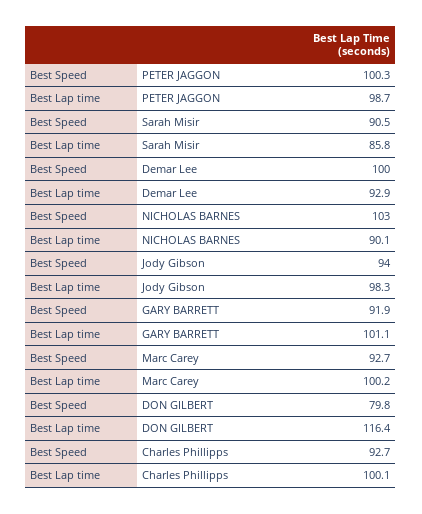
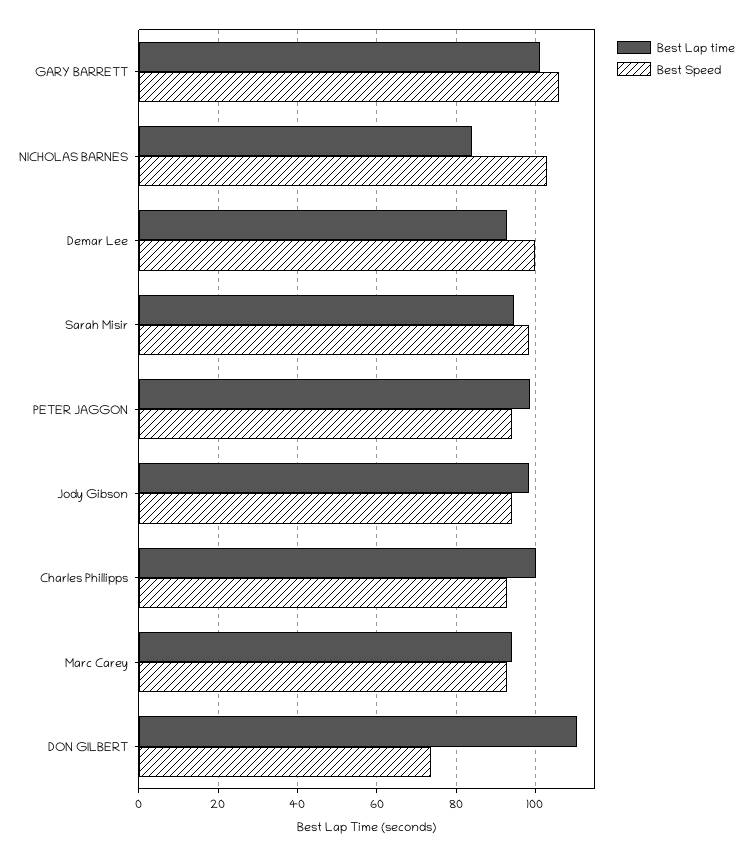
  {
    "Best Speed": {
-     "PETER JAGGON": 100.3,
+     "PETER JAGGON": 94,
-     "Sarah Misir": 90.5,
+     "Sarah Misir": 98,
      "Demar Lee": 100,
      "NICHOLAS BARNES": 103,
      "Jody Gibson": 94,
-     "GARY BARRETT": 91.9,
+     "GARY BARRETT": 106,
      "Marc Carey": 92.7,
-     "DON GILBERT": 79.8,
+     "DON GILBERT": 74,
      "Charles Phillipps": 92.7
    },
    "Best Lap time": {
      "PETER JAGGON": 98.7,
-     "Sarah Misir": 85.8,
+     "Sarah Misir": 94,
      "Demar Lee": 92.9,
-     "NICHOLAS BARNES": 90.1,
+     "NICHOLAS BARNES": 84,
      "Jody Gibson": 98.3,
      "GARY BARRETT": 101.1,
-     "Marc Carey": 100.2,
+     "Marc Carey": 94,
-     "DON GILBERT": 116.4,
+     "DON GILBERT": 110,
      "Charles Phillipps": 100.1
    }
  }

